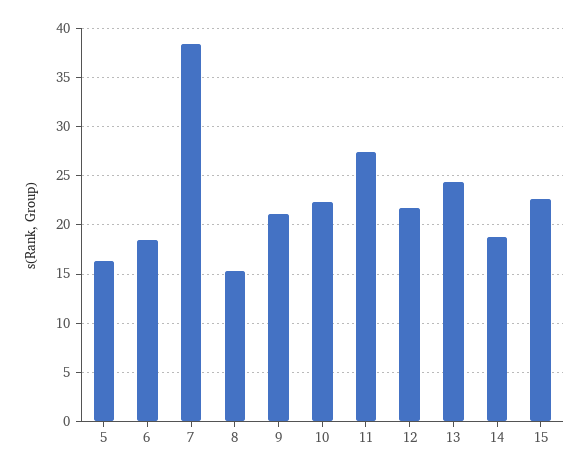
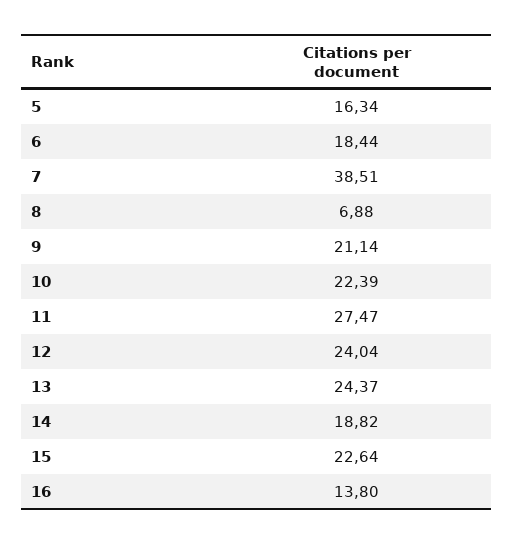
  {
    "5": 16.34,
    "6": 18.44,
    "7": 38.51,
-   "8": 15,
+   "8": 6.88,
    "9": 21.14,
    "10": 22.39,
    "11": 27.47,
-   "12": 22,
+   "12": 24.04,
    "13": 24.37,
    "14": 18.82,
-   "15": 22.64
+   "15": 22.64,
+   "16": 13.8
  }

